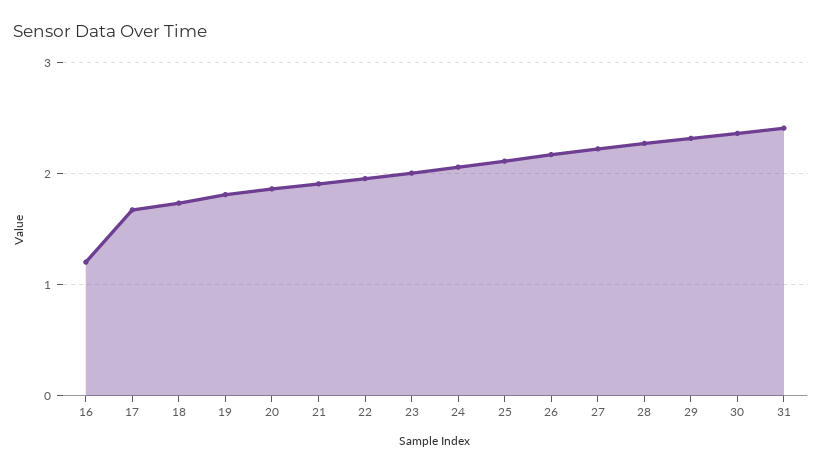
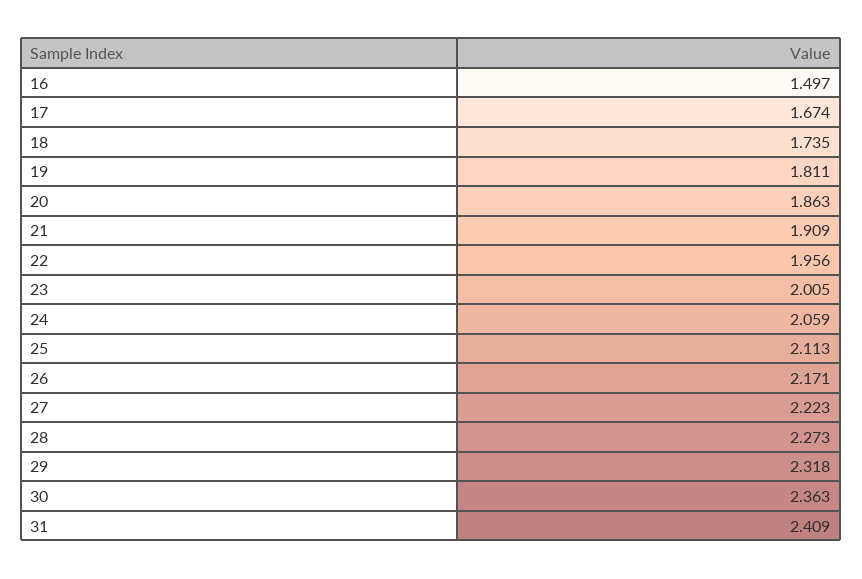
  {
-   "16": 1.2,
+   "16": 1.497,
    "17": 1.674,
    "18": 1.735,
    "19": 1.811,
    "20": 1.863,
    "21": 1.909,
    "22": 1.956,
    "23": 2.005,
    "24": 2.059,
    "25": 2.113,
    "26": 2.171,
    "27": 2.223,
    "28": 2.273,
    "29": 2.318,
    "30": 2.363,
    "31": 2.409
  }

